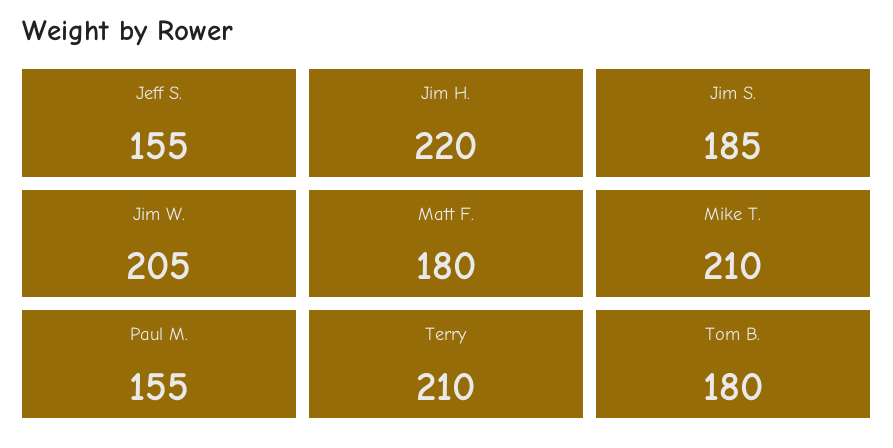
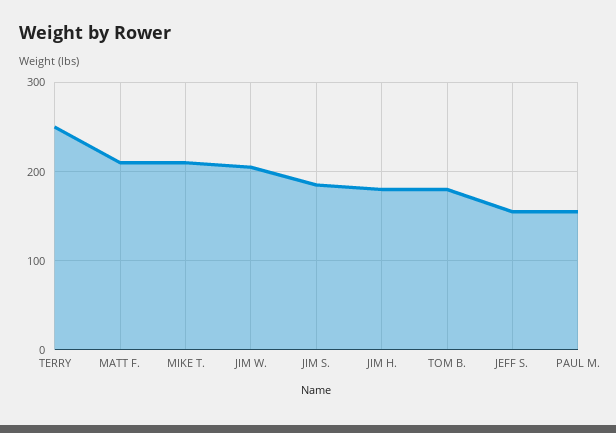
  {
    "Jeff S.": 155,
-   "Jim H.": 220,
+   "Jim H.": 180,
    "Jim S.": 185,
    "Jim W.": 205,
-   "Matt F.": 180,
+   "Matt F.": 210,
    "Mike T.": 210,
    "Paul M.": 155,
-   "Terry": 210,
+   "Terry": 250,
    "Tom B.": 180
  }

